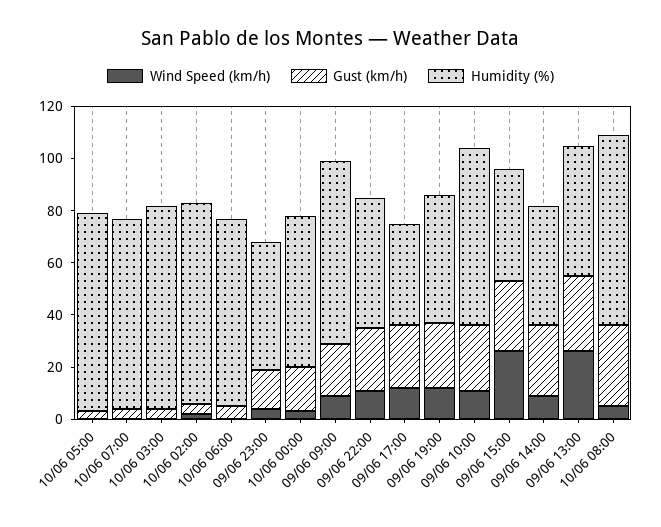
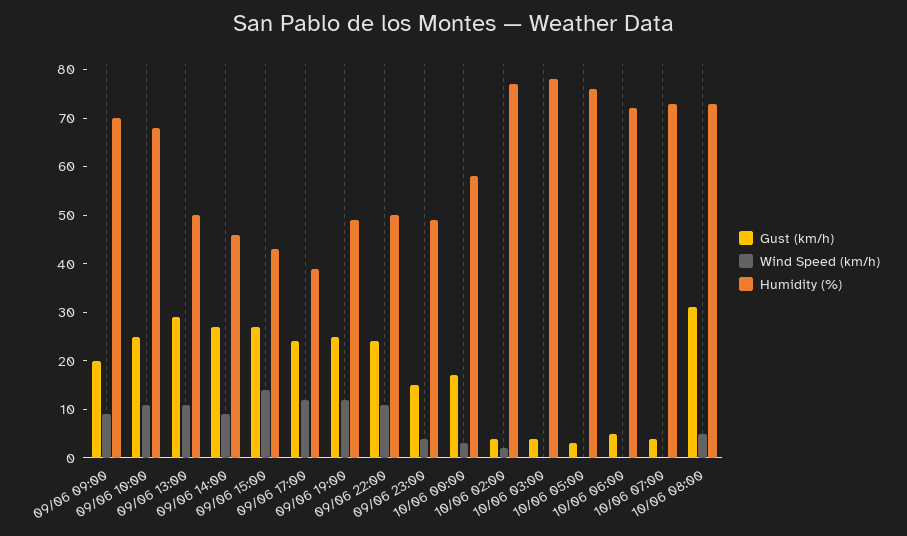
  {
    "Wind Speed (km/h)": {
      "10/06 05:00": 0,
      "10/06 07:00": 0,
      "10/06 03:00": 0,
      "10/06 02:00": 0,
      "10/06 06:00": 0,
      "09/06 23:00": 5,
      "10/06 00:00": 5,
      "09/06 09:00": 10,
      "09/06 22:00": 10,
      "09/06 17:00": 10,
      "09/06 19:00": 10,
      "09/06 10:00": 10,
-     "09/06 15:00": 25,
+     "09/06 15:00": 15,
      "09/06 14:00": 10,
-     "09/06 13:00": 25,
+     "09/06 13:00": 10,
      "10/06 08:00": 5
    },
    "Gust (km/h)": {
      "10/06 05:00": 5,
      "10/06 07:00": 5,
      "10/06 03:00": 5,
      "10/06 02:00": 5,
      "10/06 06:00": 5,
      "09/06 23:00": 15,
      "10/06 00:00": 15,
      "09/06 09:00": 20,
      "09/06 22:00": 25,
      "09/06 17:00": 25,
      "09/06 19:00": 25,
      "09/06 10:00": 25,
      "09/06 15:00": 25,
      "09/06 14:00": 25,
      "09/06 13:00": 30,
      "10/06 08:00": 30
    },
    "Humidity (%)": {
      "10/06 05:00": 75,
      "10/06 07:00": 75,
      "10/06 03:00": 80,
      "10/06 02:00": 75,
      "10/06 06:00": 70,
      "09/06 23:00": 50,
      "10/06 00:00": 60,
      "09/06 09:00": 70,
      "09/06 22:00": 50,
      "09/06 17:00": 40,
      "09/06 19:00": 50,
      "09/06 10:00": 70,
      "09/06 15:00": 45,
      "09/06 14:00": 45,
      "09/06 13:00": 50,
      "10/06 08:00": 75
    }
  }

